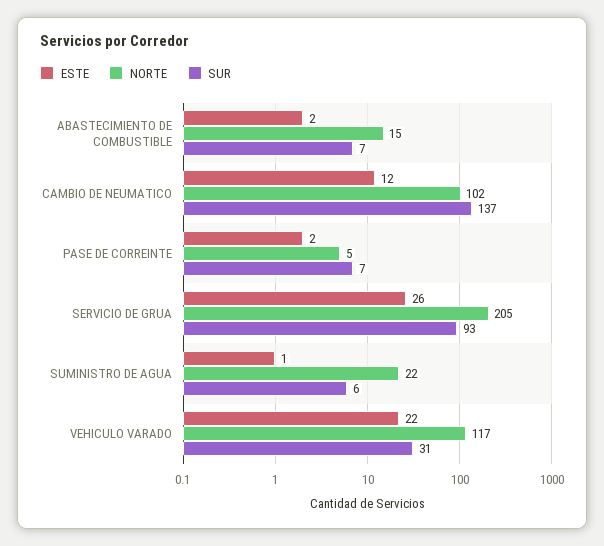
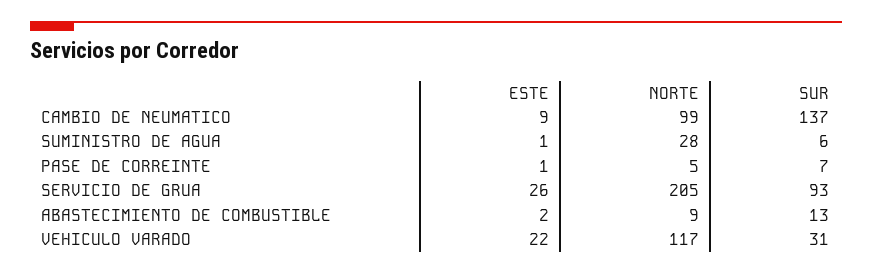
  {
    "ESTE": {
      "ABASTECIMIENTO DE COMBUSTIBLE": 2,
-     "CAMBIO DE NEUMATICO": 12,
+     "CAMBIO DE NEUMATICO": 9,
-     "PASE DE CORREINTE": 2,
+     "PASE DE CORREINTE": 1,
      "SERVICIO DE GRUA": 26,
      "SUMINISTRO DE AGUA": 1,
      "VEHICULO VARADO": 22
    },
    "NORTE": {
-     "ABASTECIMIENTO DE COMBUSTIBLE": 15,
+     "ABASTECIMIENTO DE COMBUSTIBLE": 9,
-     "CAMBIO DE NEUMATICO": 102,
+     "CAMBIO DE NEUMATICO": 99,
      "PASE DE CORREINTE": 5,
      "SERVICIO DE GRUA": 205,
-     "SUMINISTRO DE AGUA": 22,
+     "SUMINISTRO DE AGUA": 28,
      "VEHICULO VARADO": 117
    },
    "SUR": {
-     "ABASTECIMIENTO DE COMBUSTIBLE": 7,
+     "ABASTECIMIENTO DE COMBUSTIBLE": 13,
      "CAMBIO DE NEUMATICO": 137,
      "PASE DE CORREINTE": 7,
      "SERVICIO DE GRUA": 93,
      "SUMINISTRO DE AGUA": 6,
      "VEHICULO VARADO": 31
    }
  }

